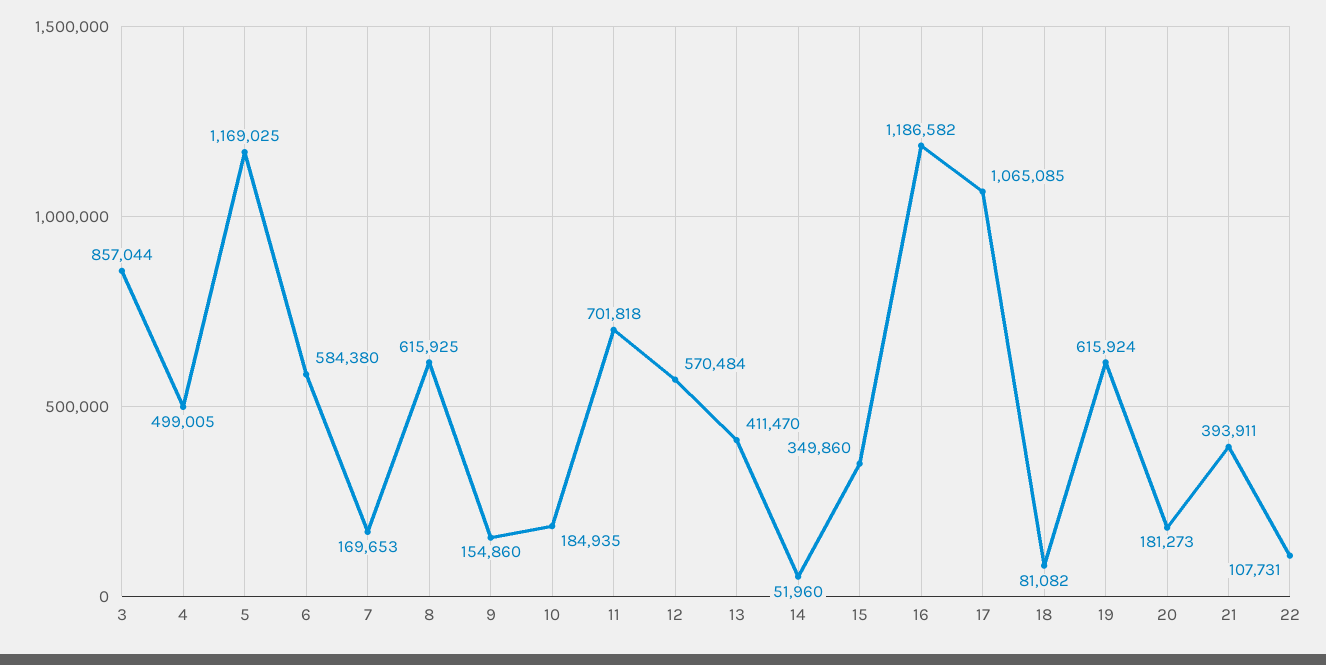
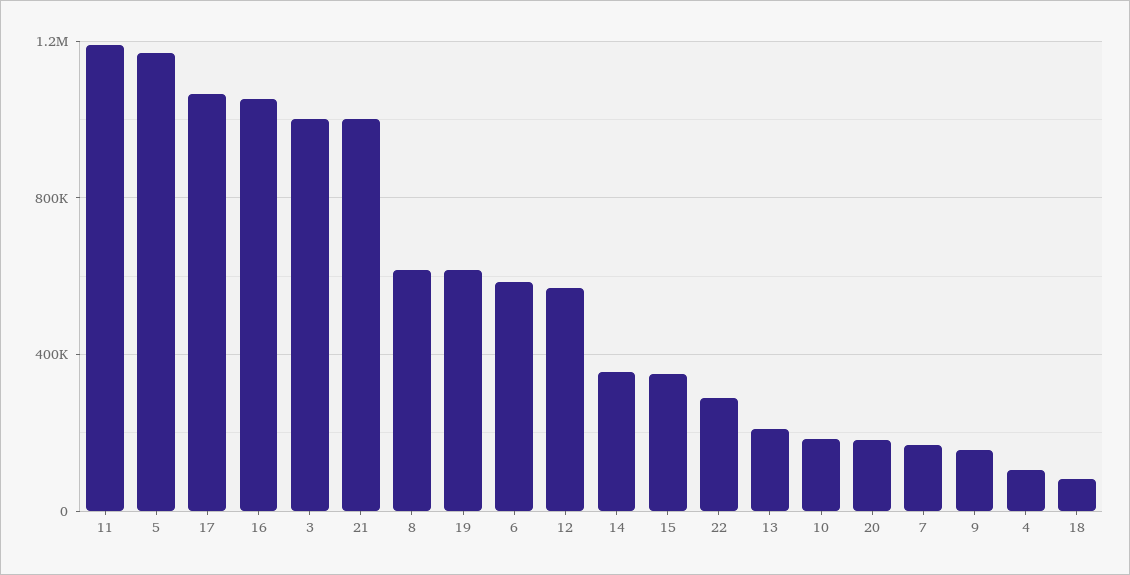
  {
-   "3": 857044,
+   "3": 1000000,
-   "4": 499005,
+   "4": 100000,
    "5": 1169025,
    "6": 584380,
    "7": 169653,
    "8": 615925,
    "9": 154860,
    "10": 184935,
-   "11": 701818,
+   "11": 1200000,
    "12": 570484,
-   "13": 411470,
+   "13": 200000,
-   "14": 51960,
+   "14": 350000,
    "15": 349860,
-   "16": 1186582,
+   "16": 1050000,
    "17": 1065085,
    "18": 81082,
    "19": 615924,
    "20": 181273,
-   "21": 393911,
+   "21": 1000000,
-   "22": 107731
+   "22": 300000
  }

